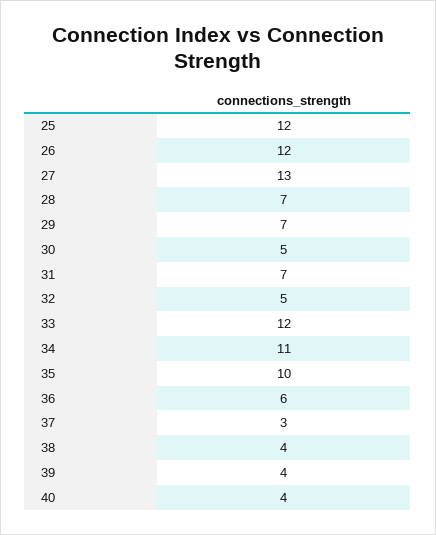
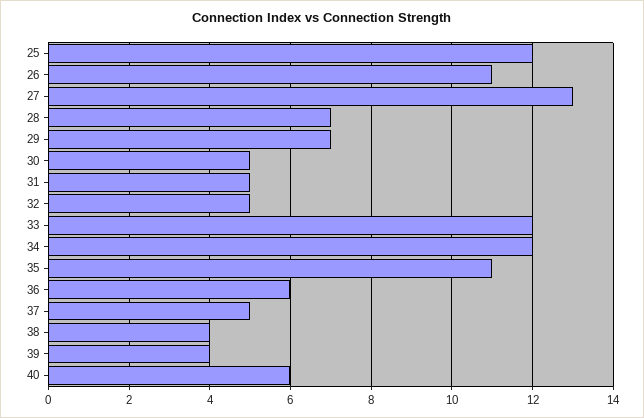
  {
    "25": 12,
-   "26": 12,
+   "26": 11,
    "27": 13,
    "28": 7,
    "29": 7,
    "30": 5,
-   "31": 7,
+   "31": 5,
    "32": 5,
    "33": 12,
-   "34": 11,
+   "34": 12,
-   "35": 10,
+   "35": 11,
    "36": 6,
-   "37": 3,
+   "37": 5,
    "38": 4,
    "39": 4,
-   "40": 4
+   "40": 6
  }

